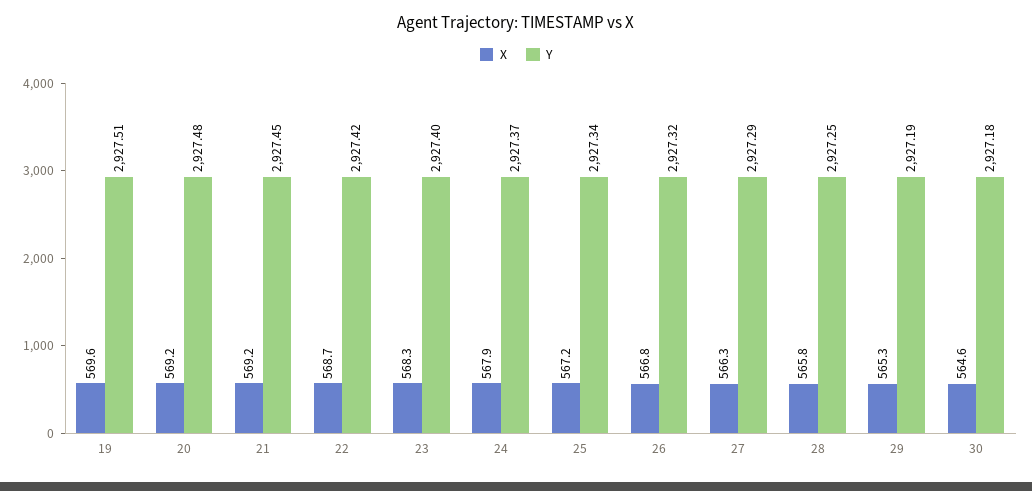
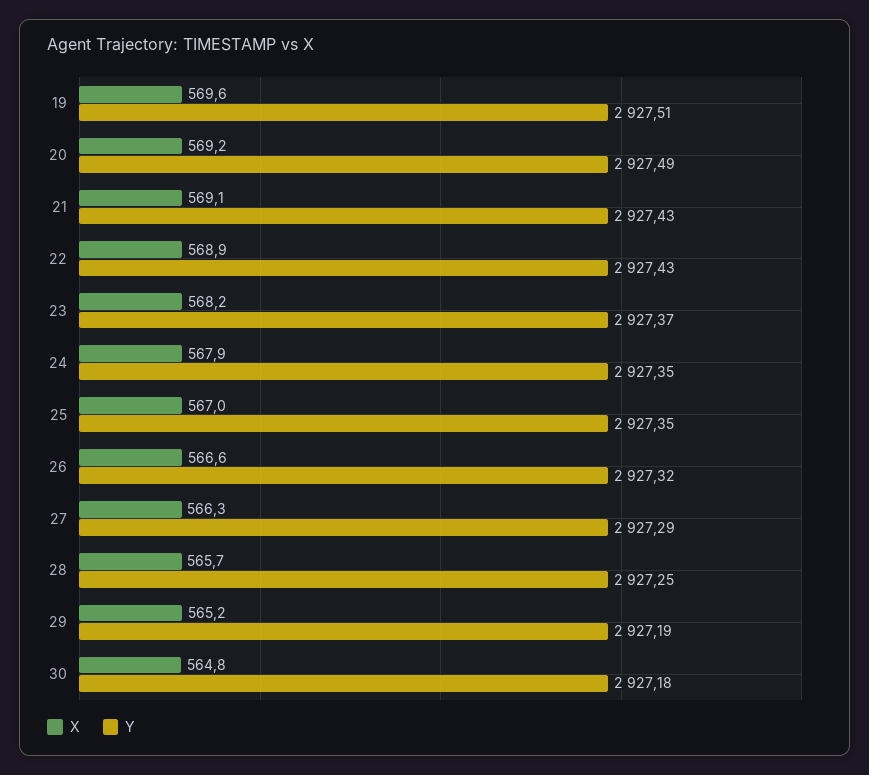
  {
    "X": {
      "19": 569.6,
      "20": 569.2,
-     "21": 569.2,
+     "21": 569.1,
-     "22": 568.7,
+     "22": 568.9,
-     "23": 568.3,
+     "23": 568.2,
      "24": 567.9,
-     "25": 567.2,
+     "25": 567,
-     "26": 566.8,
+     "26": 566.6,
      "27": 566.3,
-     "28": 565.8,
+     "28": 565.7,
-     "29": 565.3,
+     "29": 565.2,
-     "30": 564.6
+     "30": 564.8
    },
    "Y": {
      "19": 2927.51,
-     "20": 2927.48,
+     "20": 2927.49,
-     "21": 2927.45,
+     "21": 2927.43,
-     "22": 2927.42,
+     "22": 2927.43,
-     "23": 2927.4,
+     "23": 2927.37,
-     "24": 2927.37,
+     "24": 2927.35,
-     "25": 2927.34,
+     "25": 2927.35,
      "26": 2927.32,
      "27": 2927.29,
      "28": 2927.25,
      "29": 2927.19,
      "30": 2927.18
    }
  }

